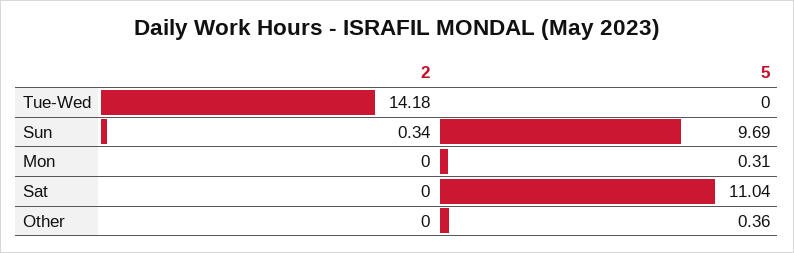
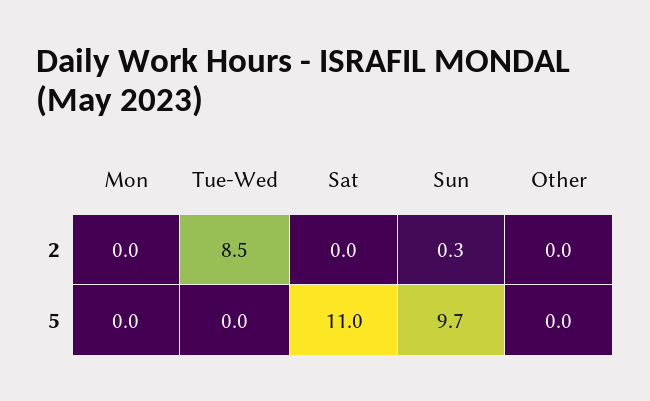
  {
    "2": {
-     "Tue-Wed": 14.18,
+     "Tue-Wed": 8.5,
      "Sun": 0.34,
      "Mon": 0,
      "Sat": 0,
      "Other": 0
    },
    "5": {
      "Tue-Wed": 0,
      "Sun": 9.69,
-     "Mon": 0.31,
+     "Mon": 0,
      "Sat": 11.04,
-     "Other": 0.36
+     "Other": 0
    }
  }

